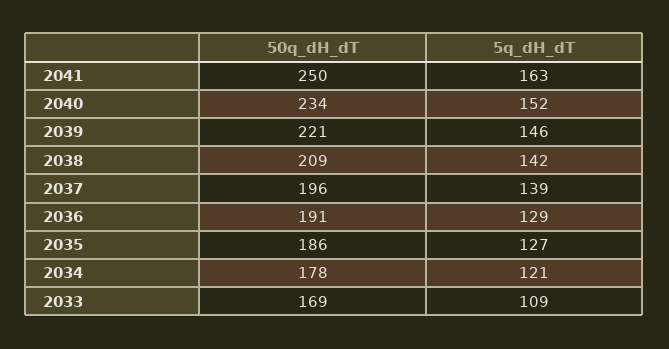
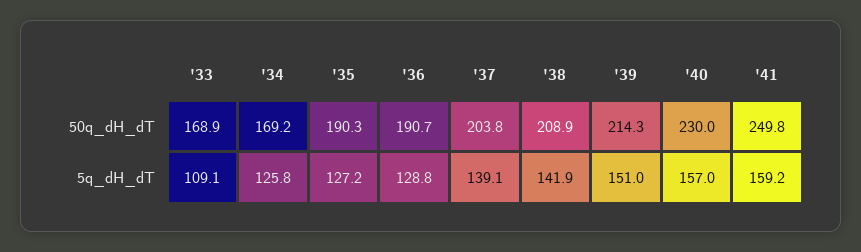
  {
    "50q_dH_dT": {
      "2041": 249.8,
-     "2040": 234,
+     "2040": 230,
-     "2039": 221,
+     "2039": 214.3,
      "2038": 208.9,
-     "2037": 196,
+     "2037": 203.8,
      "2036": 190.7,
-     "2035": 186,
+     "2035": 190.3,
-     "2034": 178,
+     "2034": 169.2,
      "2033": 168.9
    },
    "5q_dH_dT": {
-     "2041": 163,
+     "2041": 159.2,
-     "2040": 152,
+     "2040": 157,
-     "2039": 146,
+     "2039": 151,
      "2038": 141.9,
      "2037": 139.1,
      "2036": 128.8,
      "2035": 127.2,
-     "2034": 121,
+     "2034": 125.8,
      "2033": 109.1
    }
  }

